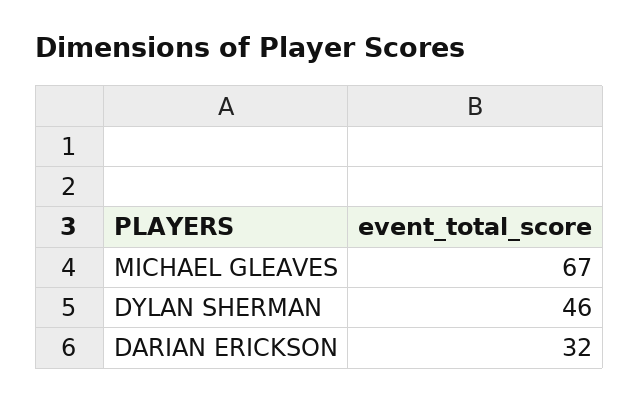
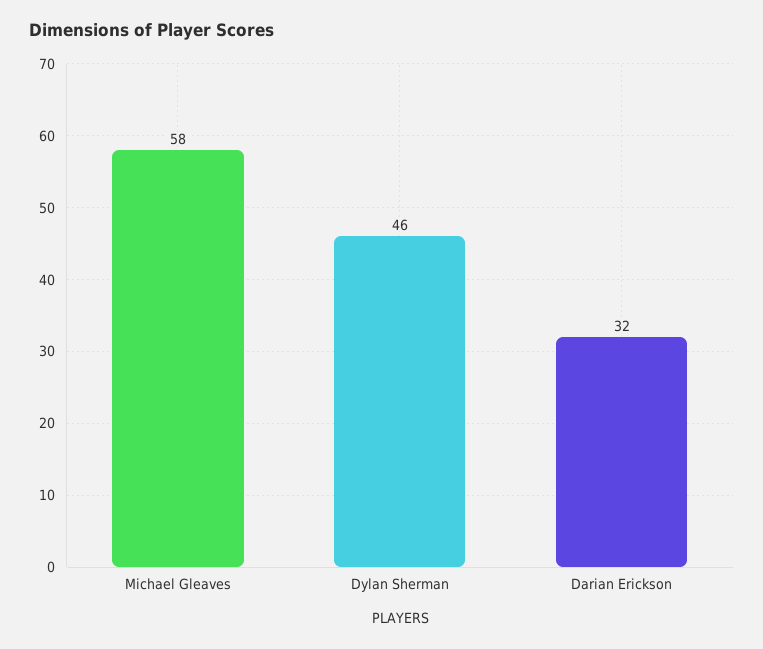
  {
-   "MICHAEL GLEAVES": 67,
+   "MICHAEL GLEAVES": 58,
    "DYLAN SHERMAN": 46,
    "DARIAN ERICKSON": 32
  }

